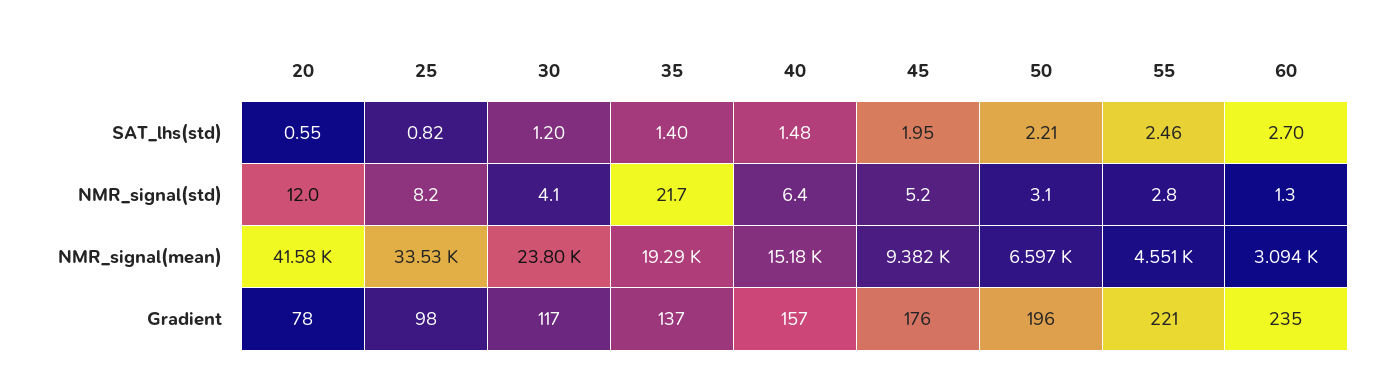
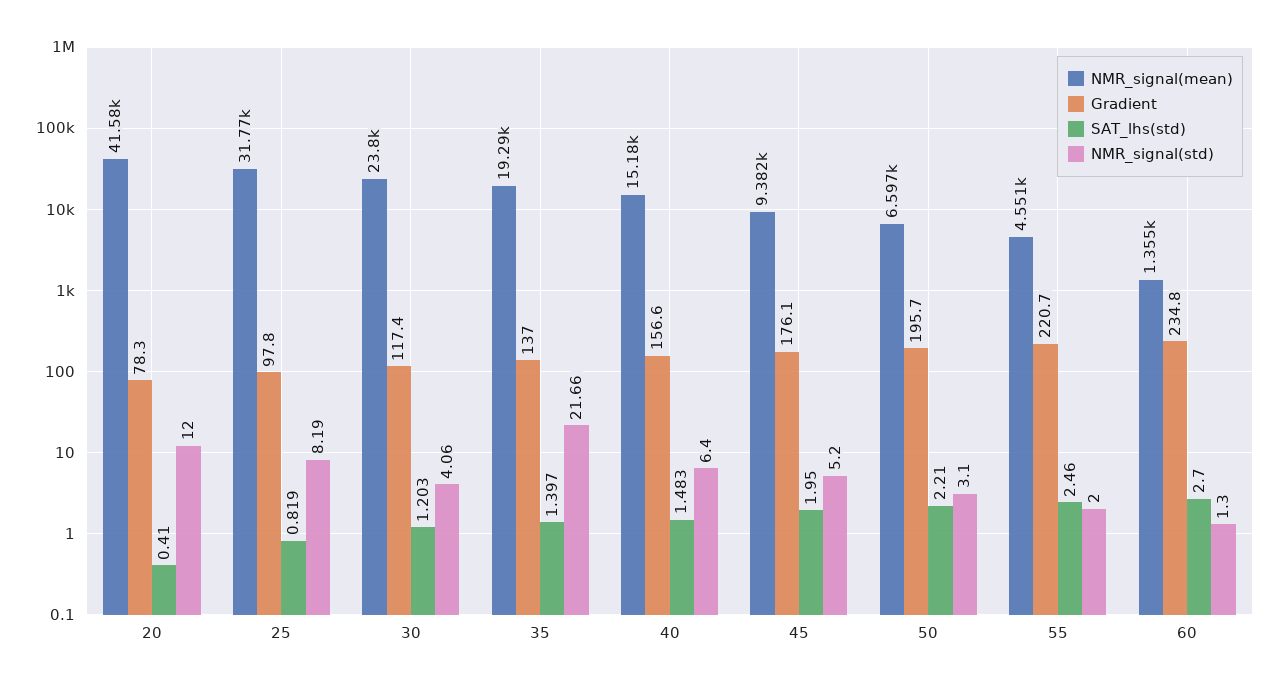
  {
    "SAT_lhs(std)": {
-     "20": 0.55,
+     "20": 0.41,
      "25": 0.819,
      "30": 1.203,
      "35": 1.397,
      "40": 1.483,
      "45": 1.95,
      "50": 2.21,
      "55": 2.46,
      "60": 2.7
    },
    "NMR_signal(std)": {
      "20": 12,
      "25": 8.19,
      "30": 4.06,
      "35": 21.66,
      "40": 6.4,
      "45": 5.2,
      "50": 3.1,
-     "55": 2.8,
+     "55": 2,
      "60": 1.3
    },
    "NMR_signal(mean)": {
      "20": 41580,
-     "25": 33530,
+     "25": 31770,
      "30": 23800,
      "35": 19290,
      "40": 15180,
      "45": 9382,
      "50": 6597,
      "55": 4551,
-     "60": 3094
+     "60": 1355
    },
    "Gradient": {
      "20": 78.3,
      "25": 97.8,
      "30": 117.4,
      "35": 137,
      "40": 156.6,
      "45": 176.1,
      "50": 195.7,
      "55": 220.7,
      "60": 234.8
    }
  }

